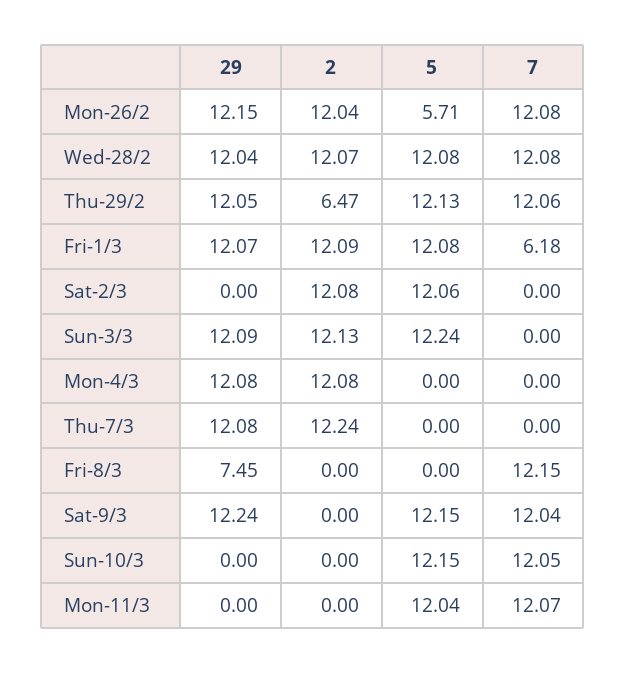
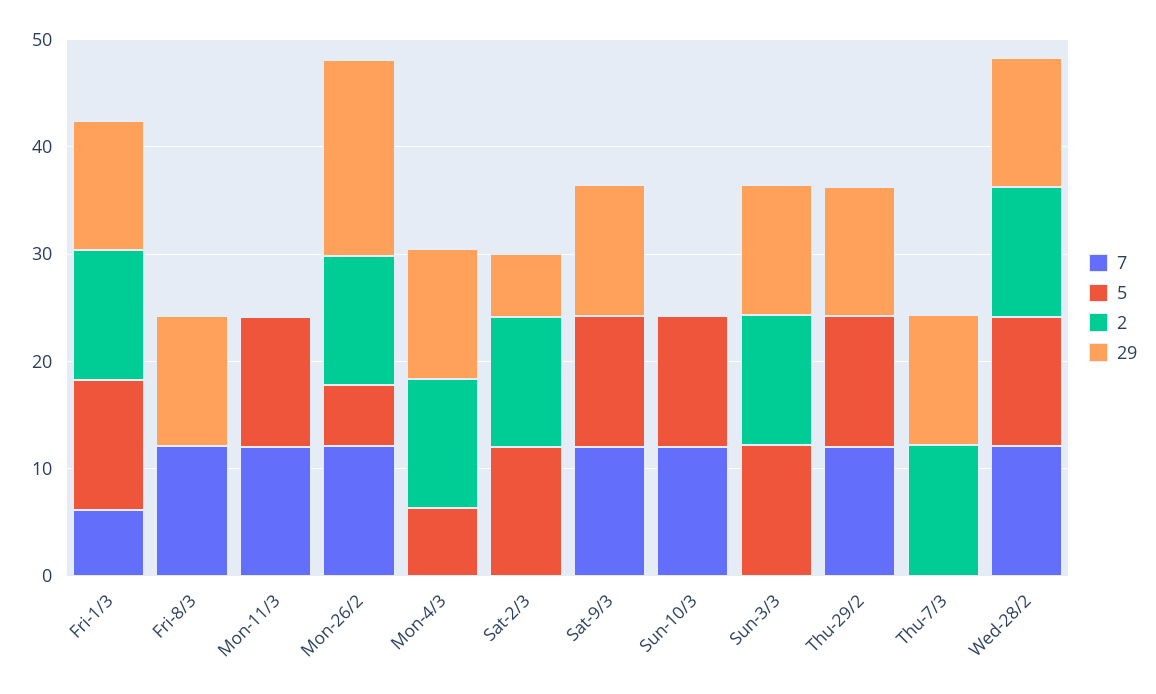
  {
    "29": {
-     "Mon-26/2": 12.15,
+     "Mon-26/2": 18,
      "Wed-28/2": 12.04,
      "Thu-29/2": 12.05,
      "Fri-1/3": 12.07,
-     "Sat-2/3": 0,
+     "Sat-2/3": 6,
      "Sun-3/3": 12.09,
      "Mon-4/3": 12.08,
      "Thu-7/3": 12.08,
-     "Fri-8/3": 7.45,
+     "Fri-8/3": 12,
      "Sat-9/3": 12.24,
      "Sun-10/3": 0,
      "Mon-11/3": 0
    },
    "2": {
      "Mon-26/2": 12.04,
      "Wed-28/2": 12.07,
-     "Thu-29/2": 6.47,
+     "Thu-29/2": 0,
      "Fri-1/3": 12.09,
      "Sat-2/3": 12.08,
      "Sun-3/3": 12.13,
      "Mon-4/3": 12.08,
      "Thu-7/3": 12.24,
      "Fri-8/3": 0,
      "Sat-9/3": 0,
      "Sun-10/3": 0,
      "Mon-11/3": 0
    },
    "5": {
      "Mon-26/2": 5.71,
      "Wed-28/2": 12.08,
      "Thu-29/2": 12.13,
      "Fri-1/3": 12.08,
      "Sat-2/3": 12.06,
      "Sun-3/3": 12.24,
-     "Mon-4/3": 0,
+     "Mon-4/3": 6,
      "Thu-7/3": 0,
      "Fri-8/3": 0,
      "Sat-9/3": 12.15,
      "Sun-10/3": 12.15,
      "Mon-11/3": 12.04
    },
    "7": {
      "Mon-26/2": 12.08,
      "Wed-28/2": 12.08,
      "Thu-29/2": 12.06,
      "Fri-1/3": 6.18,
      "Sat-2/3": 0,
      "Sun-3/3": 0,
      "Mon-4/3": 0,
      "Thu-7/3": 0,
      "Fri-8/3": 12.15,
      "Sat-9/3": 12.04,
      "Sun-10/3": 12.05,
      "Mon-11/3": 12.07
    }
  }

